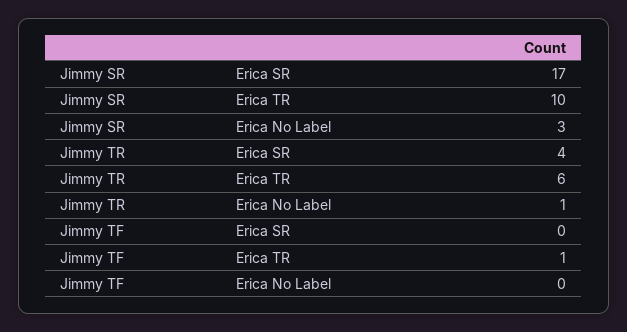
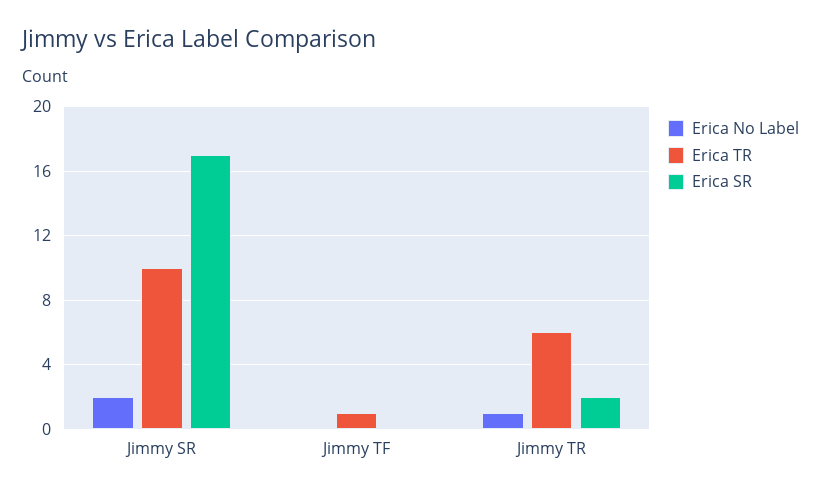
  {
    "Erica SR": {
      "Jimmy SR": 17,
-     "Jimmy TR": 4,
+     "Jimmy TR": 2,
      "Jimmy TF": 0
    },
    "Erica TR": {
      "Jimmy SR": 10,
      "Jimmy TR": 6,
      "Jimmy TF": 1
    },
    "Erica No Label": {
-     "Jimmy SR": 3,
+     "Jimmy SR": 2,
      "Jimmy TR": 1,
      "Jimmy TF": 0
    }
  }

